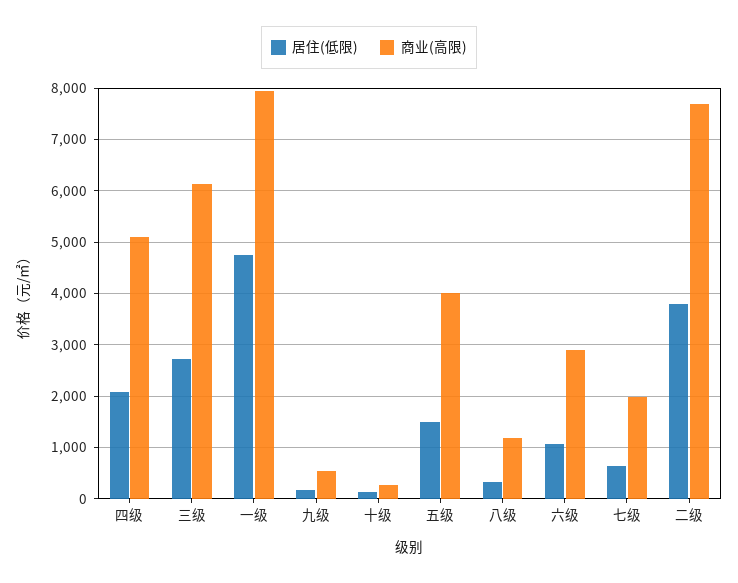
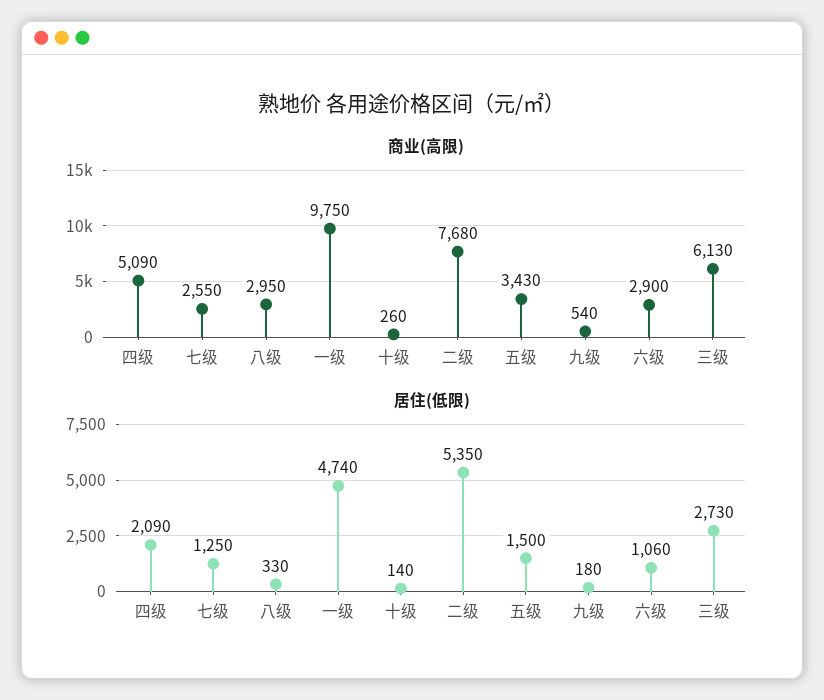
  {
    "居住(低限)": {
      "四级": 2090,
      "三级": 2730,
      "一级": 4740,
      "九级": 180,
      "十级": 140,
      "五级": 1500,
      "八级": 330,
      "六级": 1060,
-     "七级": 600,
+     "七级": 1250,
-     "二级": 3800
+     "二级": 5350
    },
    "商业(高限)": {
      "四级": 5090,
      "三级": 6130,
-     "一级": 8000,
+     "一级": 9750,
      "九级": 540,
      "十级": 260,
-     "五级": 4000,
+     "五级": 3430,
-     "八级": 1200,
+     "八级": 2950,
      "六级": 2900,
-     "七级": 2000,
+     "七级": 2550,
      "二级": 7680
    }
  }

